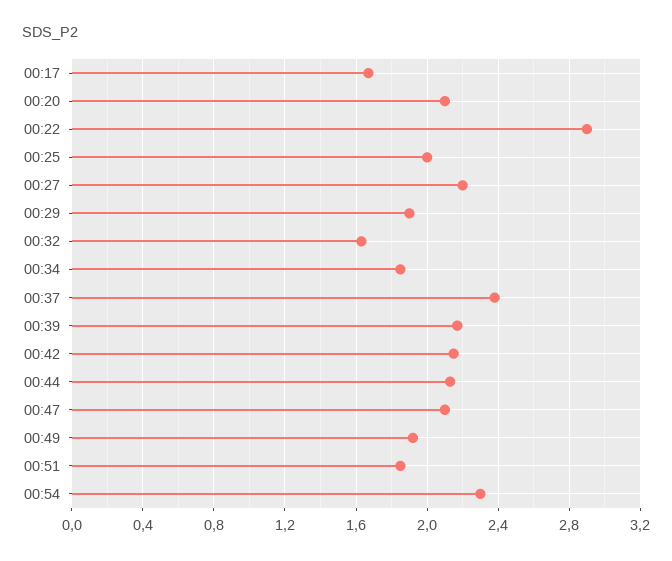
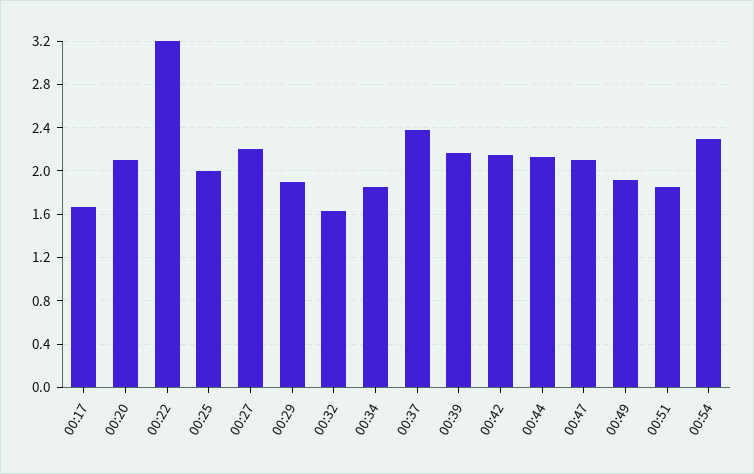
  {
    "00:17": 1.65,
    "00:20": 2.1,
-   "00:22": 2.9,
+   "00:22": 3.2,
    "00:25": 2,
    "00:27": 2.2,
    "00:29": 1.9,
    "00:32": 1.65,
    "00:34": 1.85,
    "00:37": 2.4,
    "00:39": 2.15,
    "00:42": 2.15,
    "00:44": 2.15,
    "00:47": 2.1,
    "00:49": 1.9,
    "00:51": 1.85,
    "00:54": 2.3
  }

